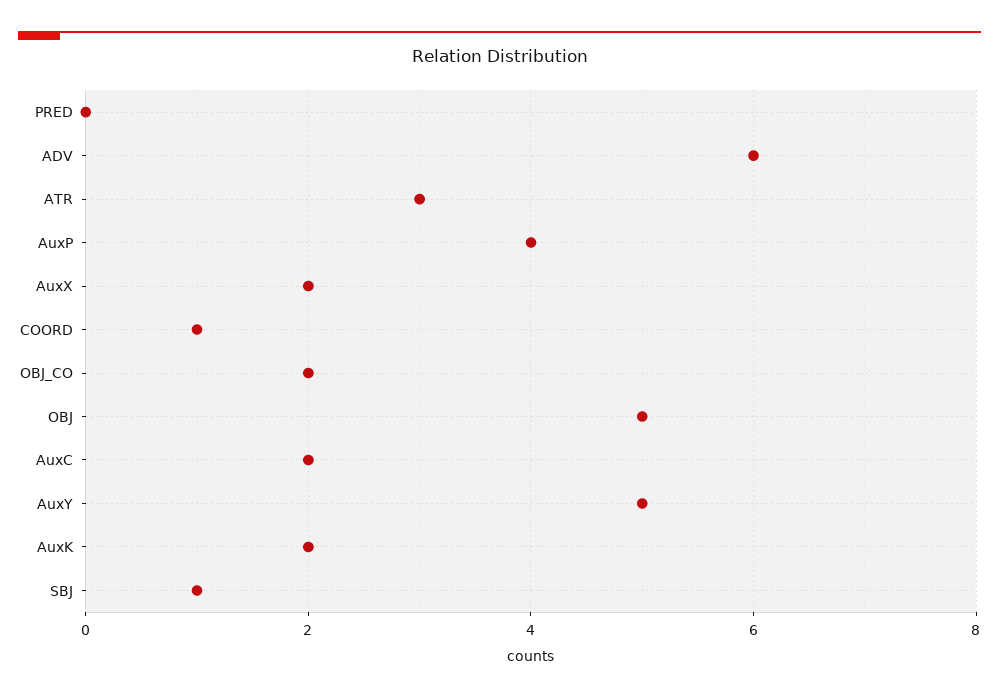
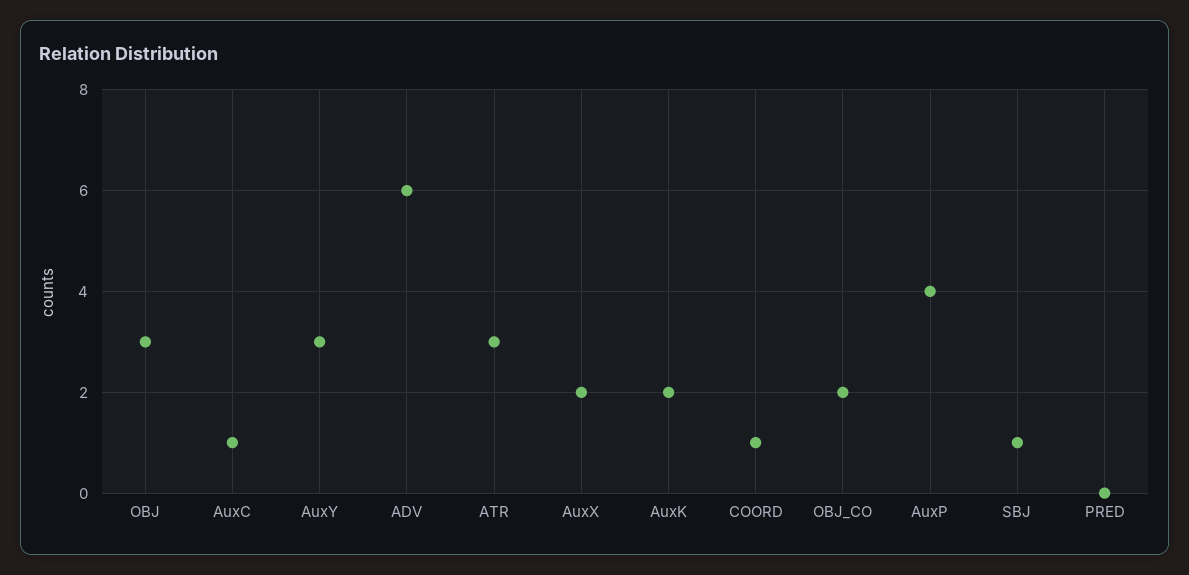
  {
    "PRED": 0,
    "ADV": 6,
    "ATR": 3,
    "AuxP": 4,
    "AuxX": 2,
    "COORD": 1,
    "OBJ_CO": 2,
-   "OBJ": 5,
+   "OBJ": 3,
-   "AuxC": 2,
+   "AuxC": 1,
-   "AuxY": 5,
+   "AuxY": 3,
    "AuxK": 2,
    "SBJ": 1
  }

